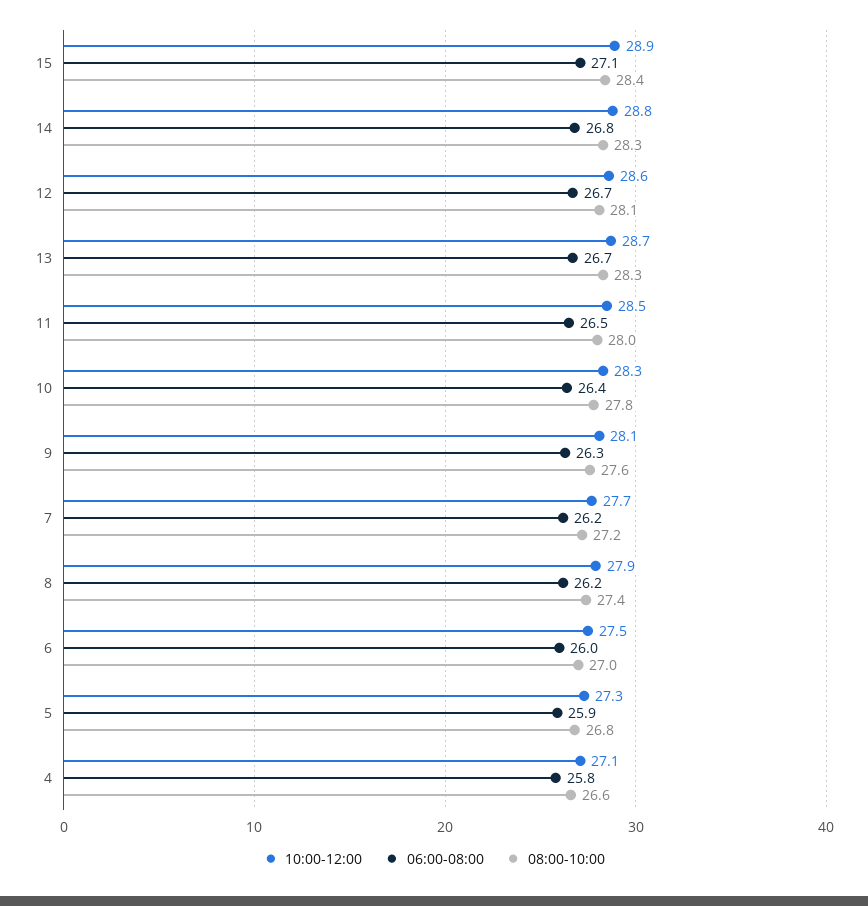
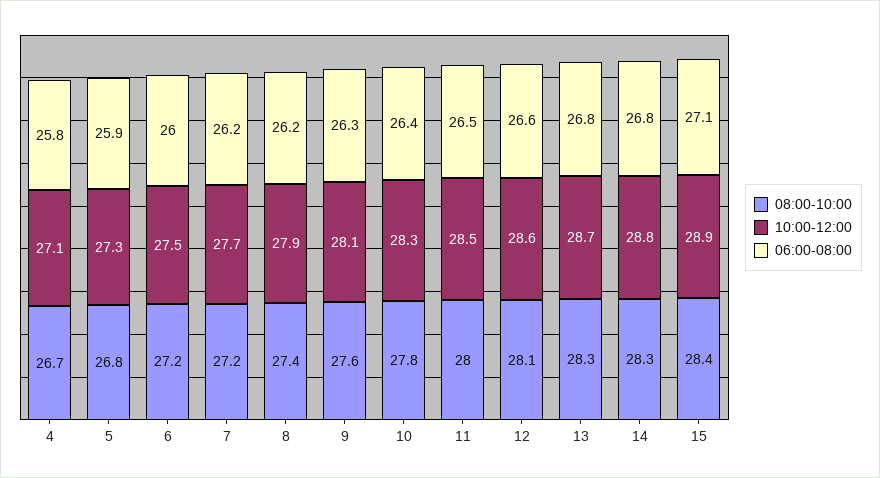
  {
    "10:00-12:00": {
      "15": 28.9,
      "14": 28.8,
      "12": 28.6,
      "13": 28.7,
      "11": 28.5,
      "10": 28.3,
      "9": 28.1,
      "7": 27.7,
      "8": 27.9,
      "6": 27.5,
      "5": 27.3,
      "4": 27.1
    },
    "06:00-08:00": {
      "15": 27.1,
      "14": 26.8,
-     "12": 26.7,
+     "12": 26.6,
-     "13": 26.7,
+     "13": 26.8,
      "11": 26.5,
      "10": 26.4,
      "9": 26.3,
      "7": 26.2,
      "8": 26.2,
      "6": 26,
      "5": 25.9,
      "4": 25.8
    },
    "08:00-10:00": {
      "15": 28.4,
      "14": 28.3,
      "12": 28.1,
      "13": 28.3,
      "11": 28,
      "10": 27.8,
      "9": 27.6,
      "7": 27.2,
      "8": 27.4,
-     "6": 27,
+     "6": 27.2,
      "5": 26.8,
-     "4": 26.6
+     "4": 26.7
    }
  }

